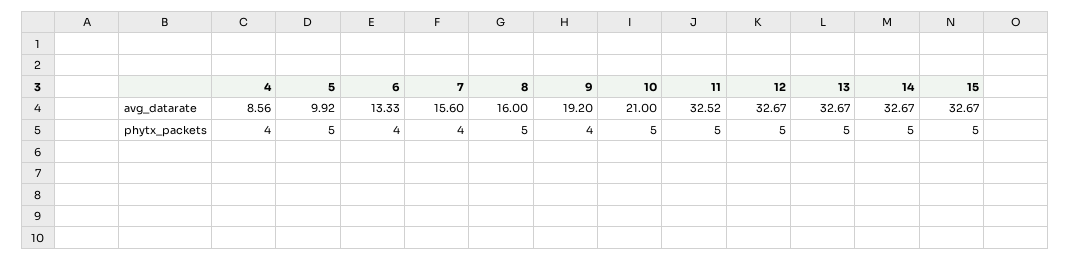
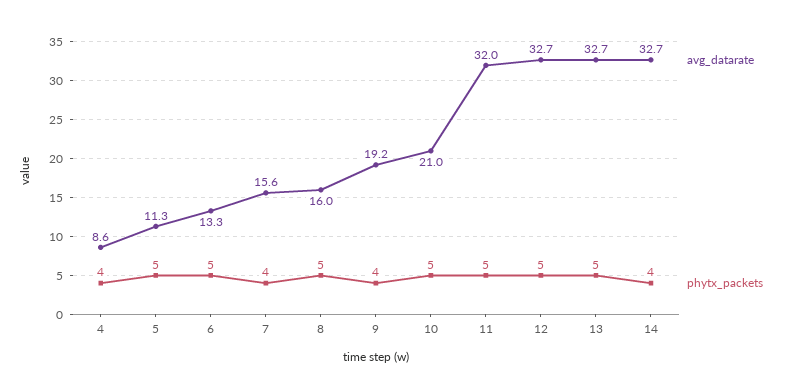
  {
    "avg_datarate": {
      "4": 8.56,
-     "5": 9.92,
+     "5": 11.3,
      "6": 13.33,
      "7": 15.6,
      "8": 16,
      "9": 19.2,
      "10": 21,
-     "11": 32.52,
+     "11": 32,
      "12": 32.67,
      "13": 32.67,
-     "14": 32.67,
+     "14": 32.67
-     "15": 32.67
    },
    "phytx_packets": {
      "4": 4,
      "5": 5,
-     "6": 4,
+     "6": 5,
      "7": 4,
      "8": 5,
      "9": 4,
      "10": 5,
      "11": 5,
      "12": 5,
      "13": 5,
-     "14": 5,
+     "14": 4
-     "15": 5
    }
  }

